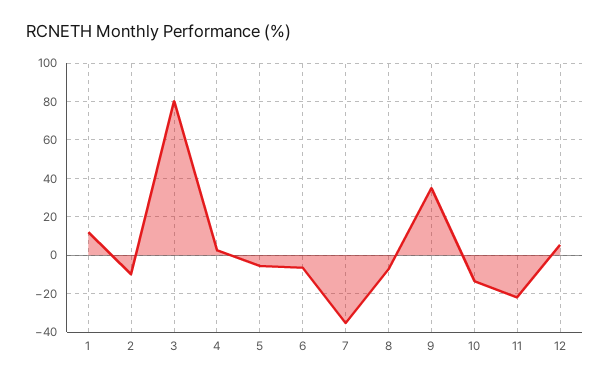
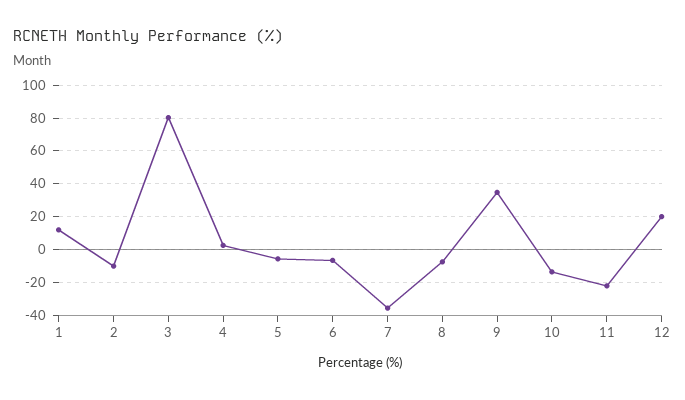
  {
    "1": 10,
    "2": -10,
    "3": 80,
    "4": 5,
    "5": -5,
    "6": -5,
    "7": -35,
    "8": -5,
    "9": 35,
    "10": -15,
    "11": -20,
-   "12": 5
+   "12": 20
  }

